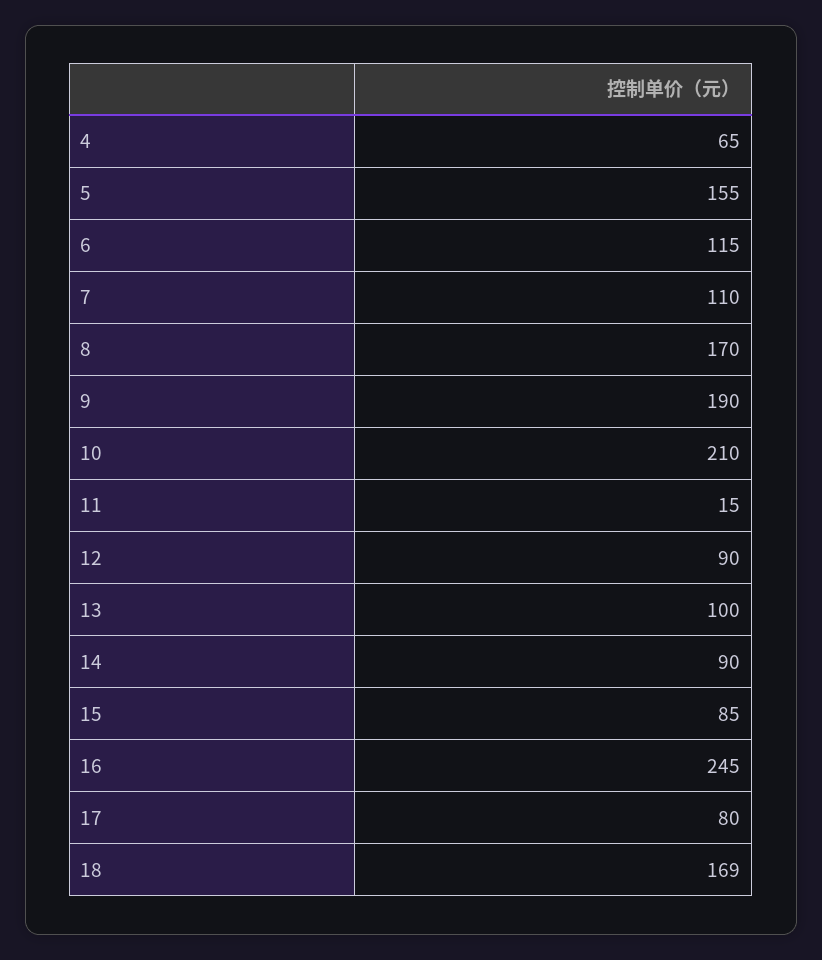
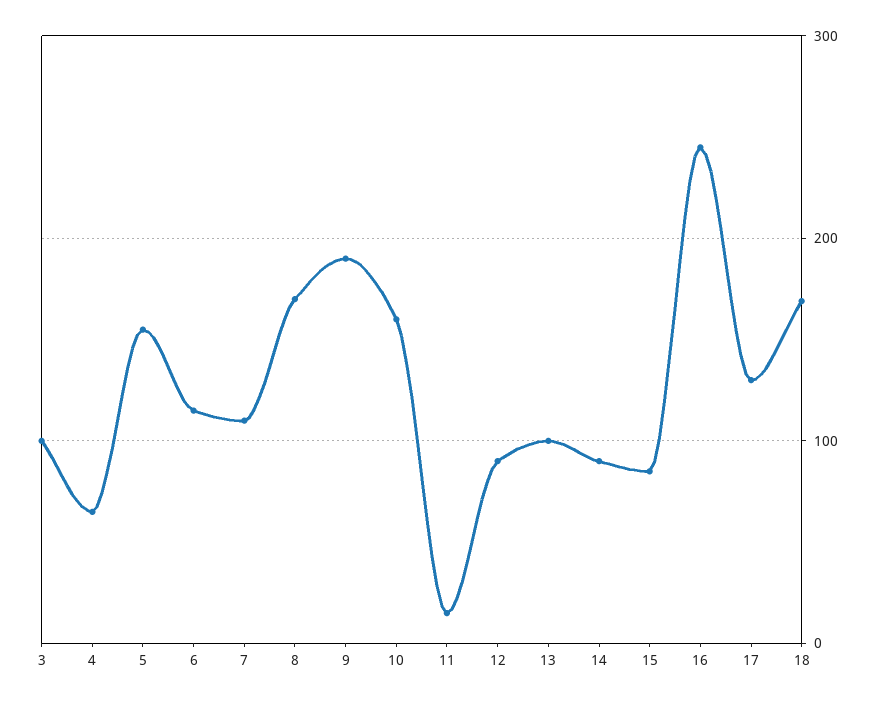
  {
    "4": 65,
    "5": 155,
    "6": 115,
    "7": 110,
    "8": 170,
    "9": 190,
-   "10": 210,
+   "10": 160,
    "11": 15,
    "12": 90,
    "13": 100,
    "14": 90,
    "15": 85,
    "16": 245,
-   "17": 80,
+   "17": 130,
-   "18": 169
+   "18": 169,
+   "3": 100
  }

